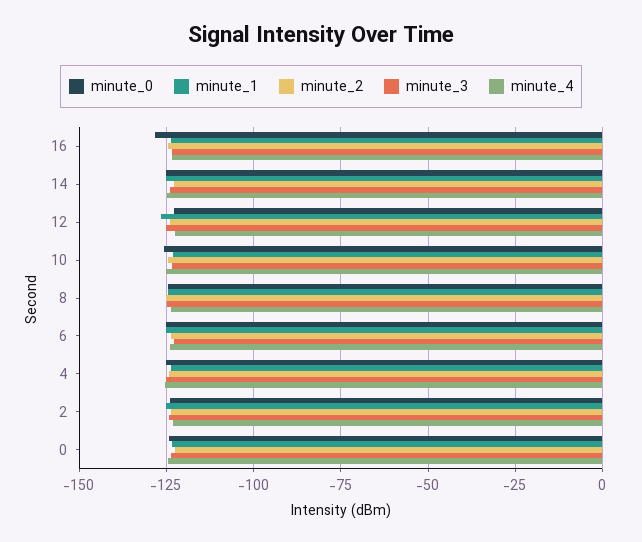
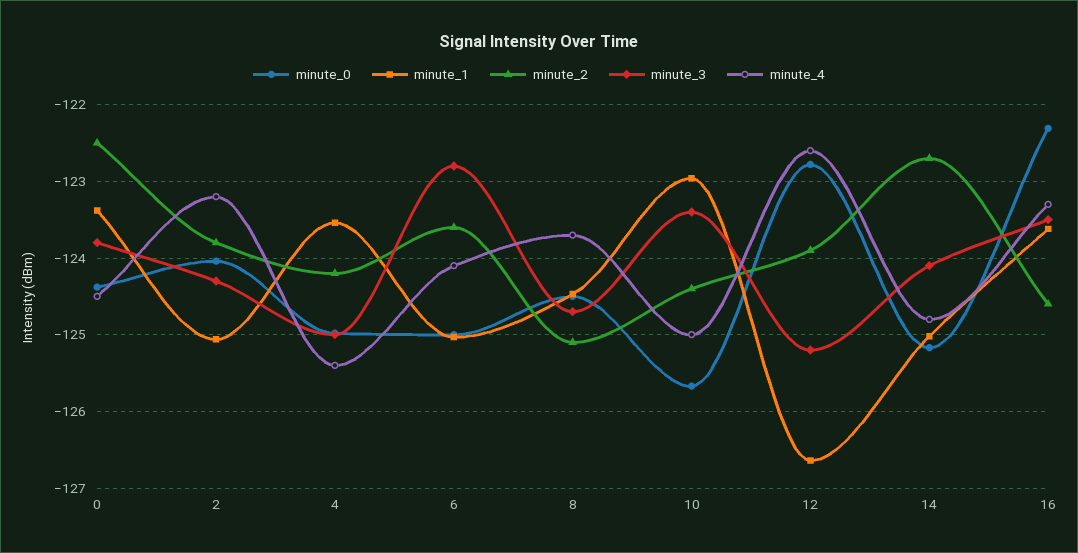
  {
    "minute_0": {
-     "16": -127.5,
+     "16": -122.3,
      "14": -125.2,
      "12": -122.8,
      "10": -125.7,
      "8": -124.5,
      "6": -125,
      "4": -125,
      "2": -124,
      "0": -124.4
    },
    "minute_1": {
      "16": -123.6,
      "14": -125,
      "12": -126.6,
      "10": -123,
      "8": -124.5,
      "6": -125,
      "4": -123.5,
      "2": -125.1,
      "0": -123.4
    },
    "minute_2": {
      "16": -124.6,
      "14": -122.7,
      "12": -123.9,
      "10": -124.4,
      "8": -125.1,
      "6": -123.6,
      "4": -124.2,
      "2": -123.8,
      "0": -122.5
    },
    "minute_3": {
      "16": -123.5,
      "14": -124.1,
      "12": -125.2,
      "10": -123.4,
      "8": -124.7,
      "6": -122.8,
      "4": -125,
      "2": -124.3,
      "0": -123.8
    },
    "minute_4": {
      "16": -123.3,
      "14": -124.8,
      "12": -122.6,
      "10": -125,
      "8": -123.7,
      "6": -124.1,
      "4": -125.4,
      "2": -123.2,
      "0": -124.5
    }
  }

